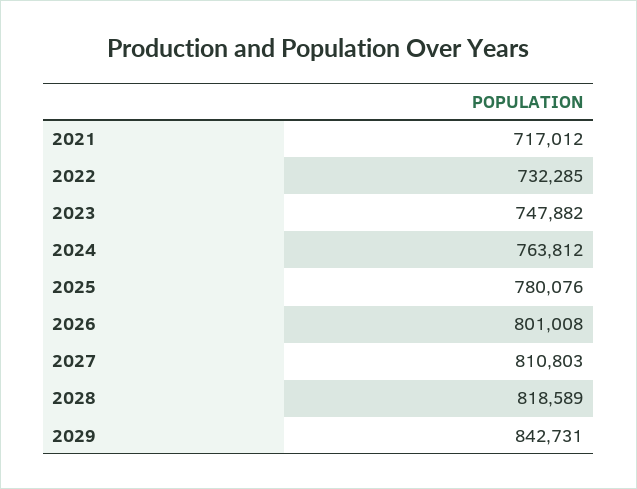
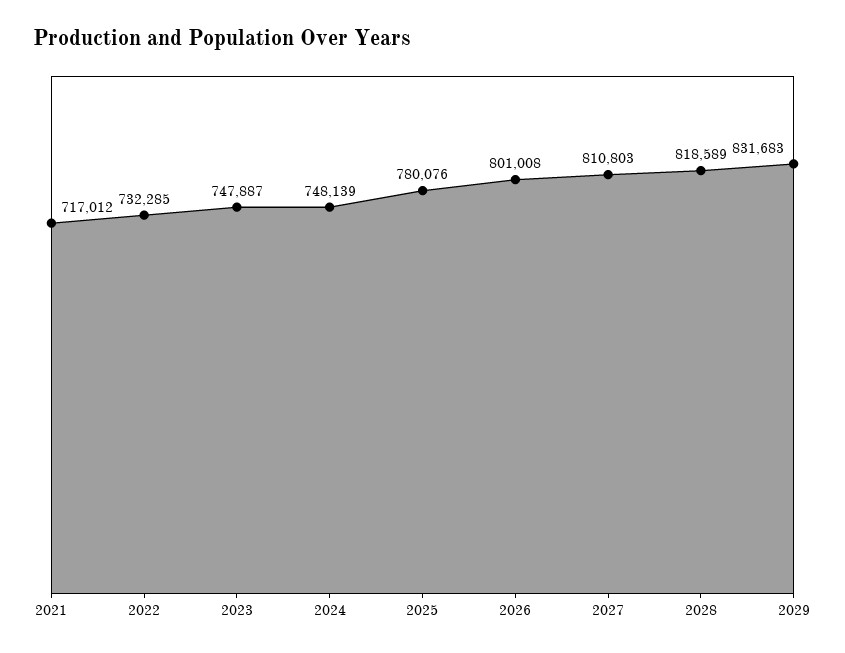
  {
    "2021": 717012,
    "2022": 732285,
-   "2023": 747882,
+   "2023": 747887,
-   "2024": 763812,
+   "2024": 748139,
    "2025": 780076,
    "2026": 801008,
    "2027": 810803,
    "2028": 818589,
-   "2029": 842731
+   "2029": 831683
  }

